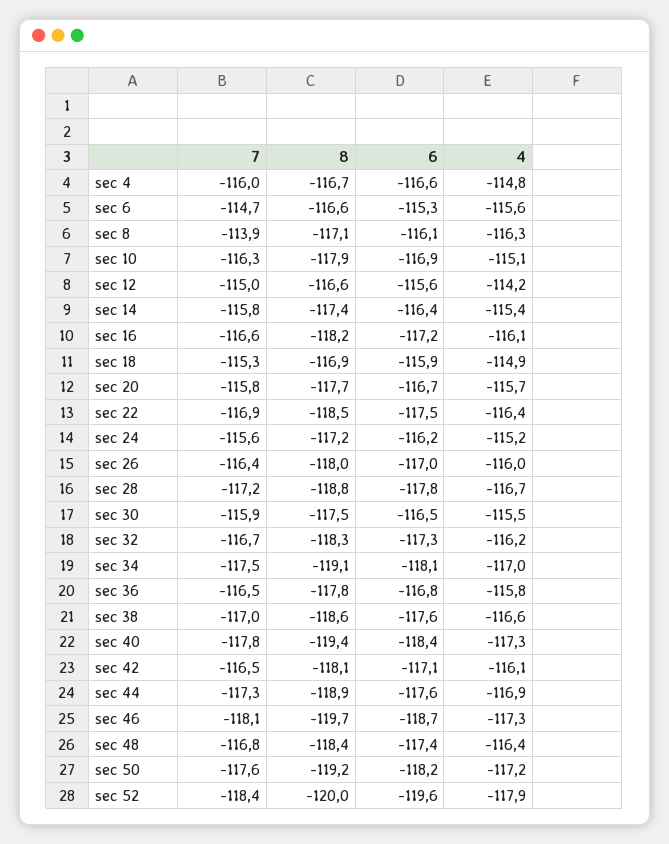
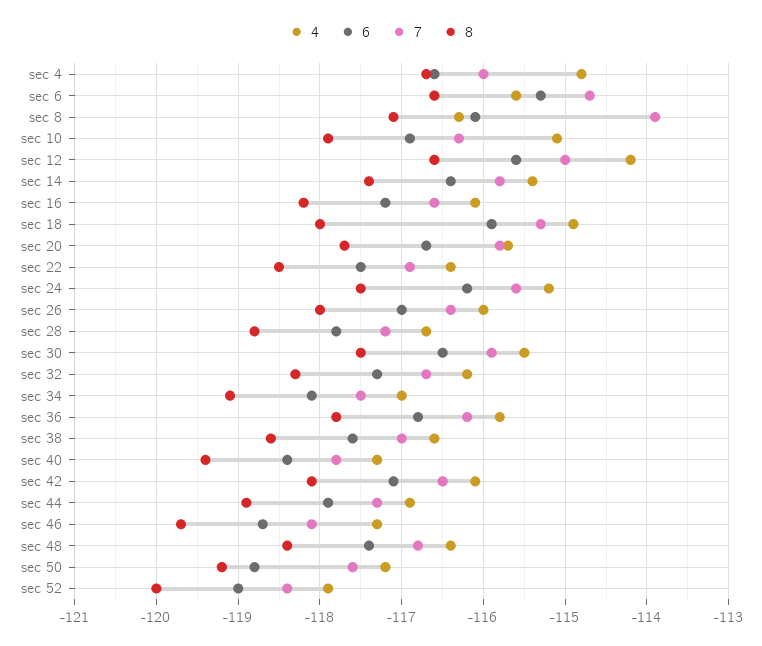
  {
    "7": {
      "sec 4": -116,
      "sec 6": -114.7,
      "sec 8": -113.9,
      "sec 10": -116.3,
      "sec 12": -115,
      "sec 14": -115.8,
      "sec 16": -116.6,
      "sec 18": -115.3,
      "sec 20": -115.8,
      "sec 22": -116.9,
      "sec 24": -115.6,
      "sec 26": -116.4,
      "sec 28": -117.2,
      "sec 30": -115.9,
      "sec 32": -116.7,
      "sec 34": -117.5,
-     "sec 36": -116.5,
+     "sec 36": -116.2,
      "sec 38": -117,
      "sec 40": -117.8,
      "sec 42": -116.5,
      "sec 44": -117.3,
      "sec 46": -118.1,
      "sec 48": -116.8,
      "sec 50": -117.6,
      "sec 52": -118.4
    },
    "8": {
      "sec 4": -116.7,
      "sec 6": -116.6,
      "sec 8": -117.1,
      "sec 10": -117.9,
      "sec 12": -116.6,
      "sec 14": -117.4,
      "sec 16": -118.2,
-     "sec 18": -116.9,
+     "sec 18": -118,
      "sec 20": -117.7,
      "sec 22": -118.5,
-     "sec 24": -117.2,
+     "sec 24": -117.5,
      "sec 26": -118,
      "sec 28": -118.8,
      "sec 30": -117.5,
      "sec 32": -118.3,
      "sec 34": -119.1,
      "sec 36": -117.8,
      "sec 38": -118.6,
      "sec 40": -119.4,
      "sec 42": -118.1,
      "sec 44": -118.9,
      "sec 46": -119.7,
      "sec 48": -118.4,
      "sec 50": -119.2,
      "sec 52": -120
    },
    "6": {
      "sec 4": -116.6,
      "sec 6": -115.3,
      "sec 8": -116.1,
      "sec 10": -116.9,
      "sec 12": -115.6,
      "sec 14": -116.4,
      "sec 16": -117.2,
      "sec 18": -115.9,
      "sec 20": -116.7,
      "sec 22": -117.5,
      "sec 24": -116.2,
      "sec 26": -117,
      "sec 28": -117.8,
      "sec 30": -116.5,
      "sec 32": -117.3,
      "sec 34": -118.1,
      "sec 36": -116.8,
      "sec 38": -117.6,
      "sec 40": -118.4,
      "sec 42": -117.1,
-     "sec 44": -117.6,
+     "sec 44": -117.9,
      "sec 46": -118.7,
      "sec 48": -117.4,
-     "sec 50": -118.2,
+     "sec 50": -118.8,
-     "sec 52": -119.6
+     "sec 52": -119
    },
    "4": {
      "sec 4": -114.8,
      "sec 6": -115.6,
      "sec 8": -116.3,
      "sec 10": -115.1,
      "sec 12": -114.2,
      "sec 14": -115.4,
      "sec 16": -116.1,
      "sec 18": -114.9,
      "sec 20": -115.7,
      "sec 22": -116.4,
      "sec 24": -115.2,
      "sec 26": -116,
      "sec 28": -116.7,
      "sec 30": -115.5,
      "sec 32": -116.2,
      "sec 34": -117,
      "sec 36": -115.8,
      "sec 38": -116.6,
      "sec 40": -117.3,
      "sec 42": -116.1,
      "sec 44": -116.9,
      "sec 46": -117.3,
      "sec 48": -116.4,
      "sec 50": -117.2,
      "sec 52": -117.9
    }
  }

